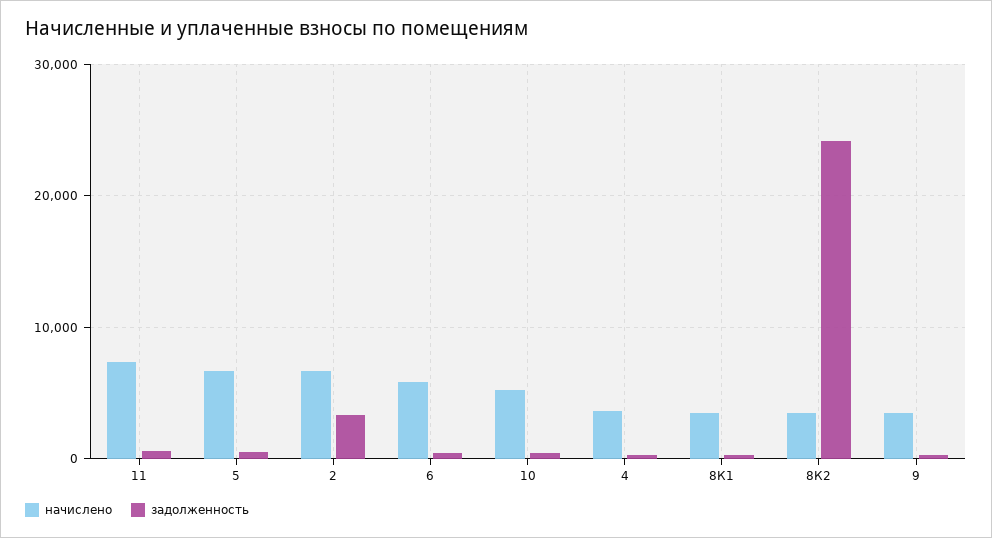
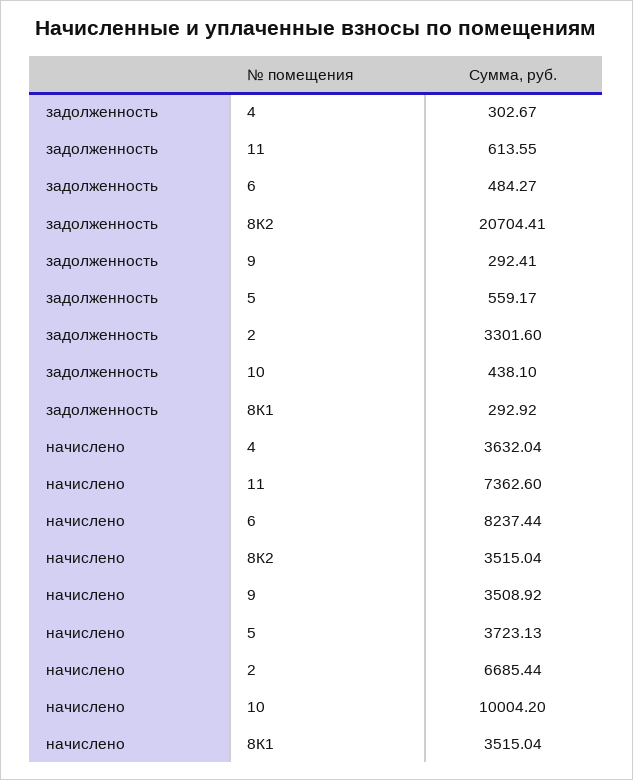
  {
    "начислено": {
      "11": 7362.6,
-     "5": 7000,
+     "5": 3723.13,
      "2": 6685.44,
-     "6": 6000,
+     "6": 8237.44,
-     "10": 5000,
+     "10": 10004.2,
      "4": 3632.04,
      "8К1": 3515.04,
      "8К2": 3515.04,
      "9": 3508.92
    },
    "задолженность": {
      "11": 613.55,
      "5": 559.17,
      "2": 3301.6,
      "6": 484.27,
      "10": 438.1,
      "4": 302.67,
      "8К1": 292.92,
-     "8К2": 24000,
+     "8К2": 20704.41,
      "9": 292.41
    }
  }

